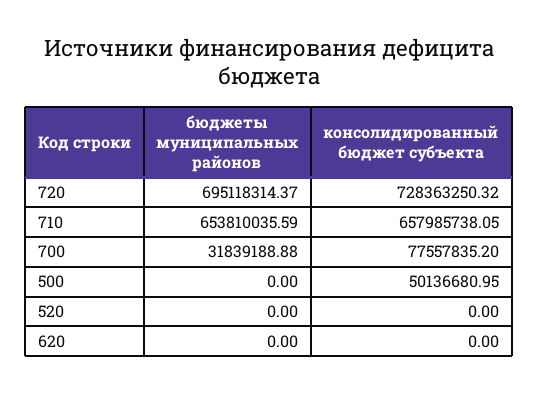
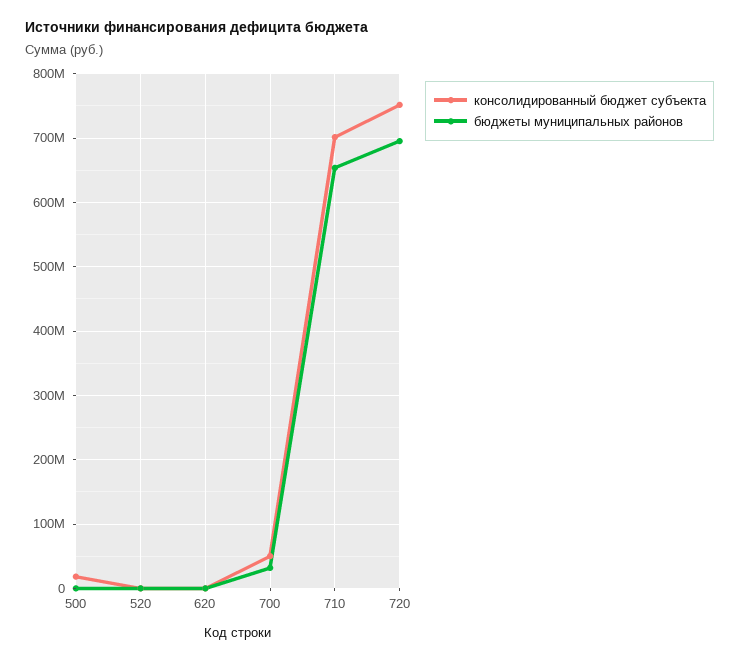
  {
    "бюджеты муниципальных районов": {
      "720": 695118314.37,
      "710": 653810035.59,
      "700": 31839188.88,
      "500": 0,
      "520": 0,
      "620": 0
    },
    "консолидированный бюджет субъекта": {
-     "720": 728363250.32,
+     "720": 750000000,
-     "710": 657985738.05,
+     "710": 700000000,
-     "700": 77557835.2,
+     "700": 50000000,
-     "500": 50136680.95,
+     "500": 20000000,
      "520": 0,
      "620": 0
    }
  }

